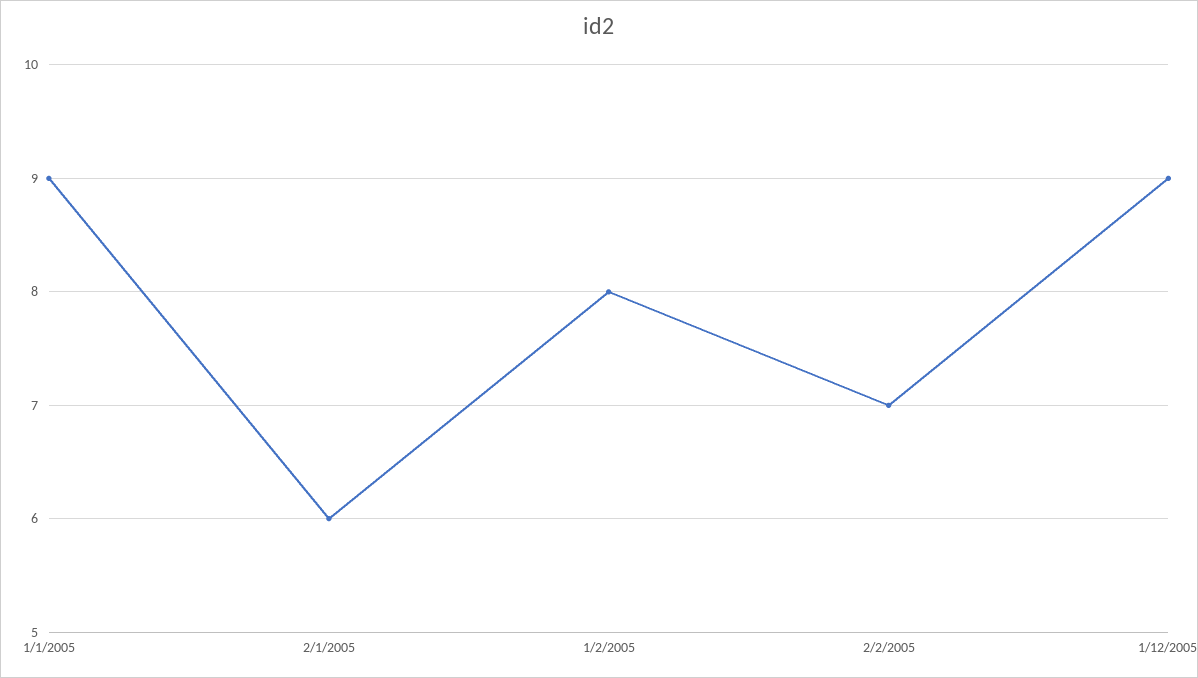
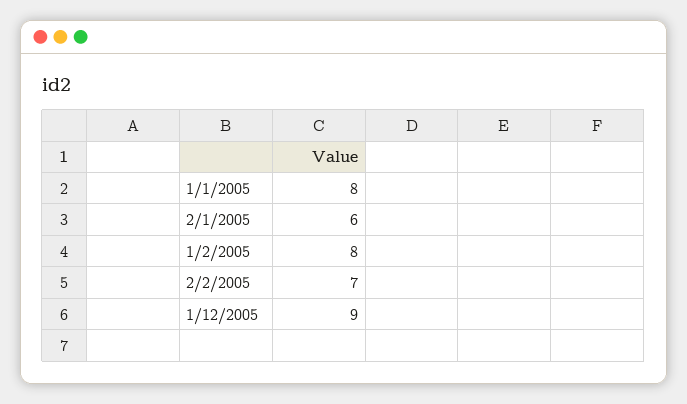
  {
-   "1/1/2005": 9,
+   "1/1/2005": 8,
    "2/1/2005": 6,
    "1/2/2005": 8,
    "2/2/2005": 7,
    "1/12/2005": 9
  }

